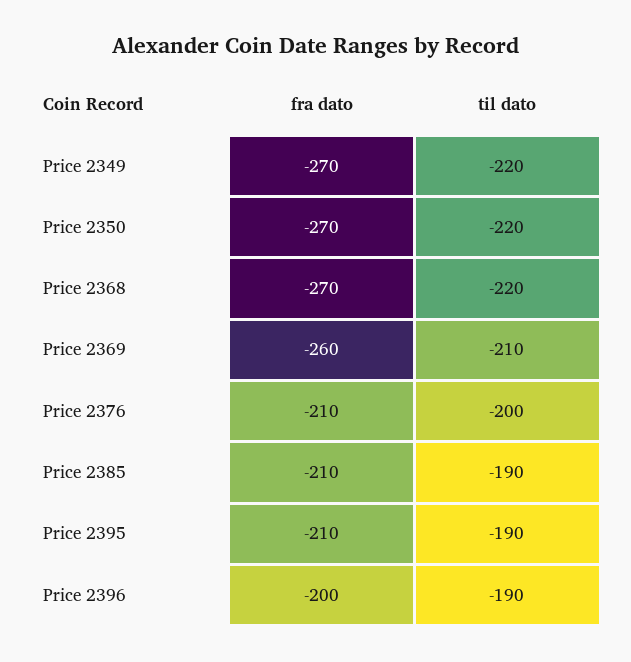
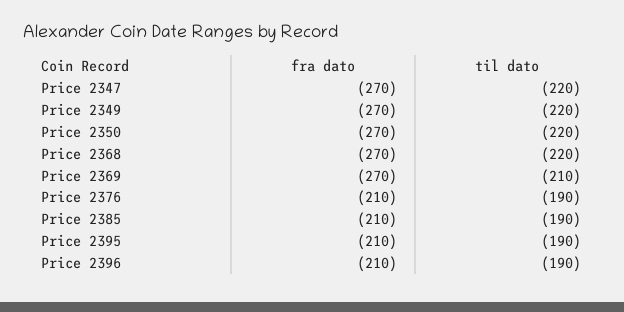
  {
    "fra dato": {
      "Price 2349": -270,
      "Price 2350": -270,
      "Price 2368": -270,
-     "Price 2369": -260,
+     "Price 2369": -270,
      "Price 2376": -210,
      "Price 2385": -210,
      "Price 2395": -210,
-     "Price 2396": -200
+     "Price 2396": -210,
+     "Price 2347": -270
    },
    "til dato": {
      "Price 2349": -220,
      "Price 2350": -220,
      "Price 2368": -220,
      "Price 2369": -210,
-     "Price 2376": -200,
+     "Price 2376": -190,
      "Price 2385": -190,
      "Price 2395": -190,
-     "Price 2396": -190
+     "Price 2396": -190,
+     "Price 2347": -220
    }
  }

